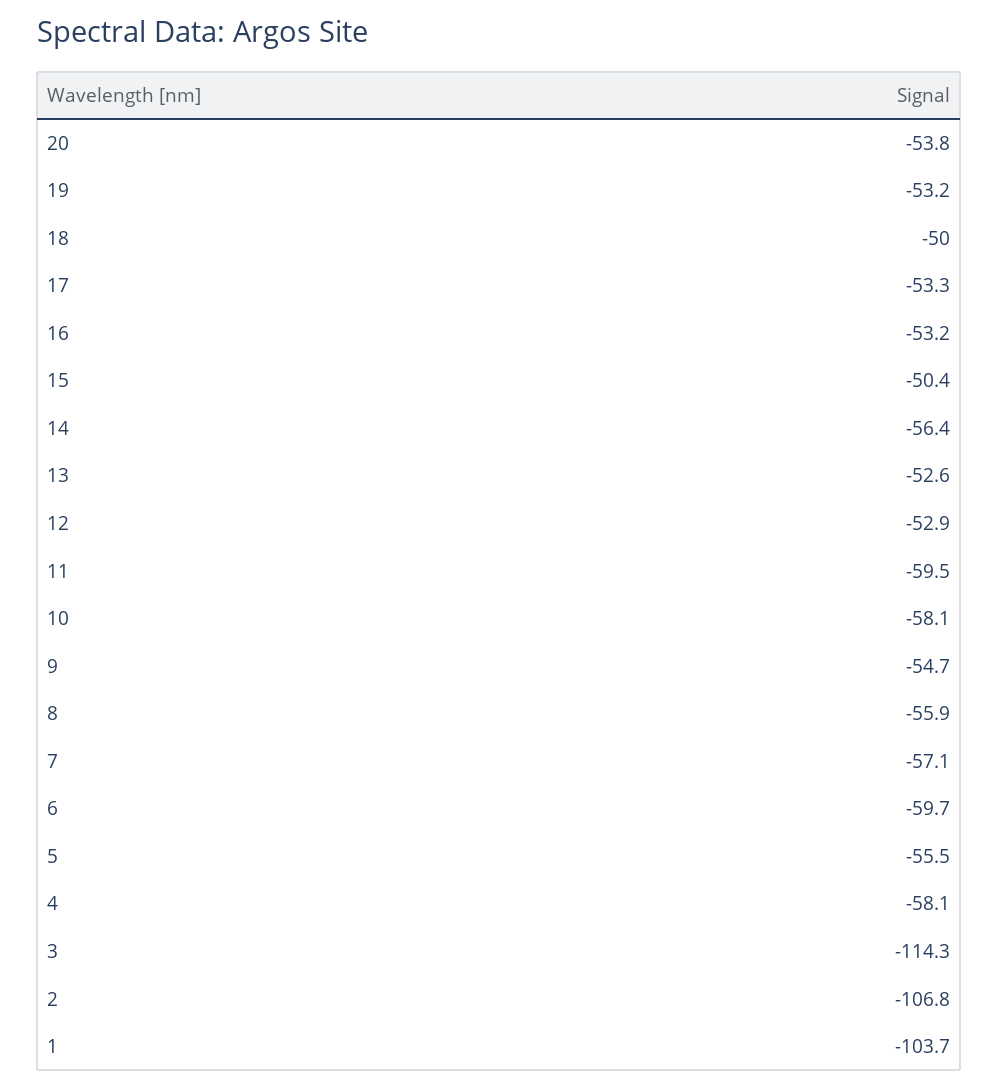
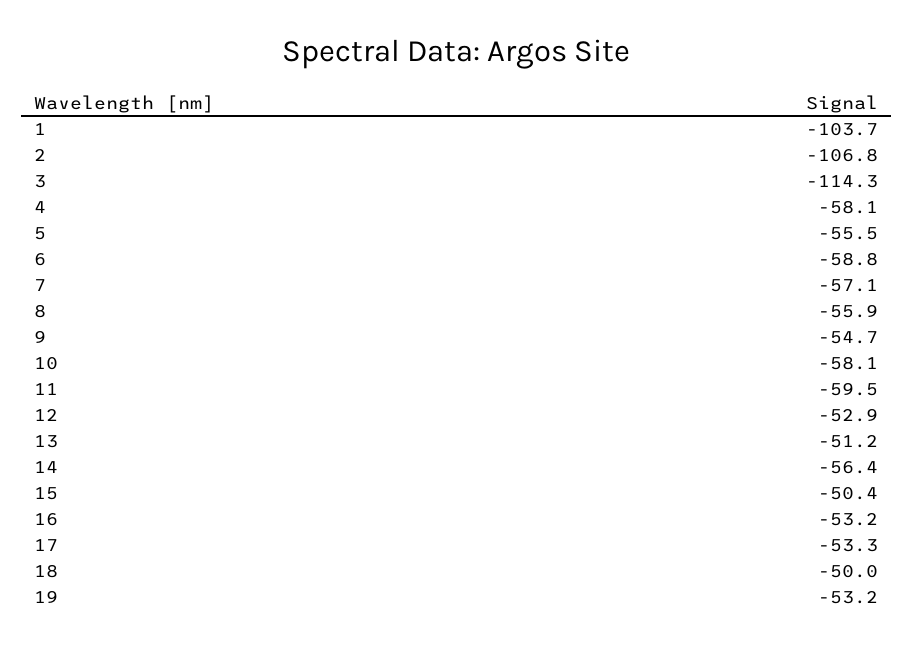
  {
-   "20": -53.8,
    "19": -53.2,
    "18": -50,
    "17": -53.3,
    "16": -53.2,
    "15": -50.4,
    "14": -56.4,
-   "13": -52.6,
+   "13": -51.2,
    "12": -52.9,
    "11": -59.5,
    "10": -58.1,
    "9": -54.7,
    "8": -55.9,
    "7": -57.1,
-   "6": -59.7,
+   "6": -58.8,
    "5": -55.5,
    "4": -58.1,
    "3": -114.3,
    "2": -106.8,
    "1": -103.7
  }

